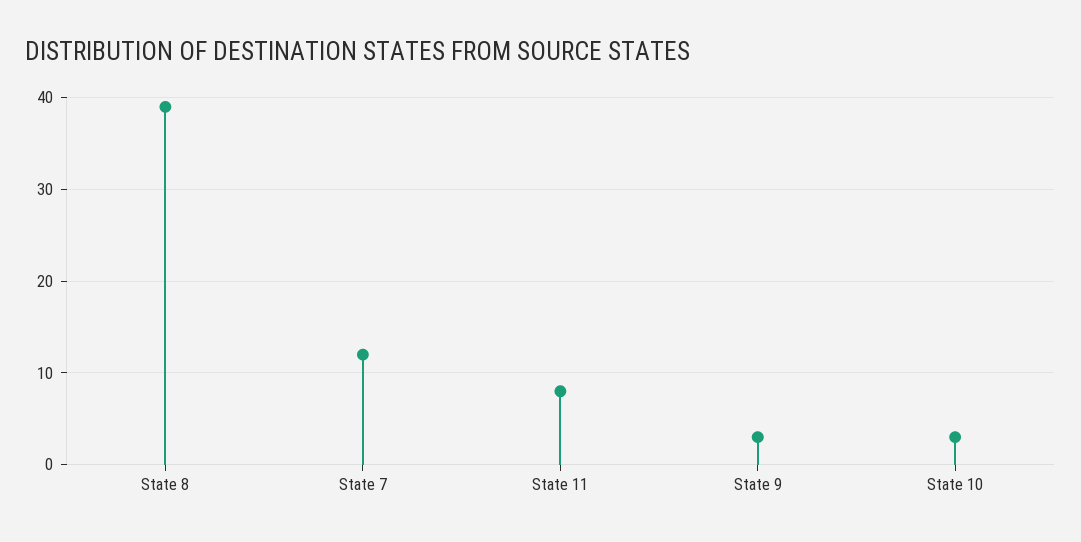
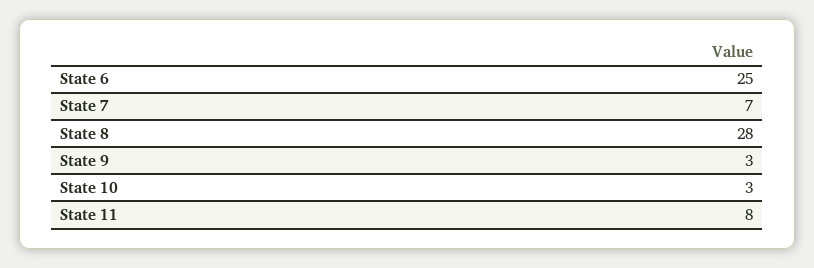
  {
-   "State 8": 39,
+   "State 8": 28,
-   "State 7": 12,
+   "State 7": 7,
    "State 11": 8,
    "State 9": 3,
-   "State 10": 3
+   "State 10": 3,
+   "State 6": 25
  }

